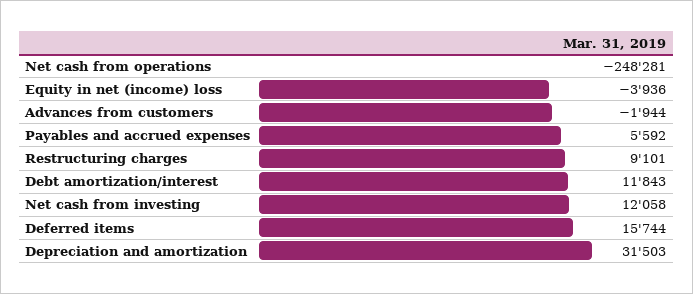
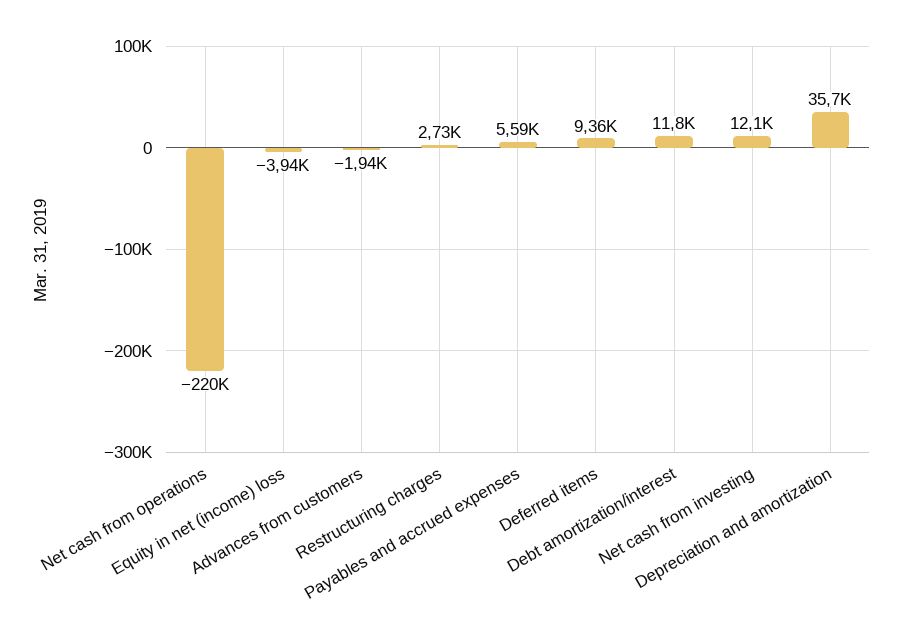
  {
-   "Net cash from operations": -248281,
+   "Net cash from operations": -220000,
    "Equity in net (income) loss": -3936,
    "Advances from customers": -1944,
    "Payables and accrued expenses": 5592,
-   "Restructuring charges": 9101,
+   "Restructuring charges": 2730,
    "Debt amortization/interest": 11843,
    "Net cash from investing": 12058,
-   "Deferred items": 15744,
+   "Deferred items": 9360,
-   "Depreciation and amortization": 31503
+   "Depreciation and amortization": 35700
  }

